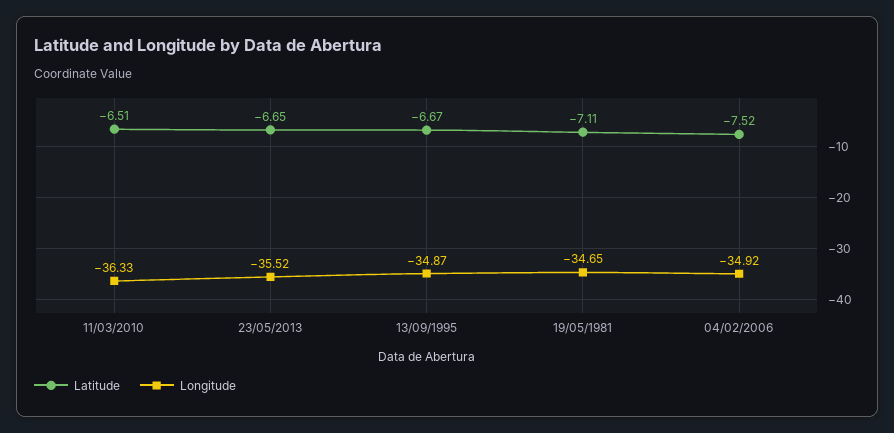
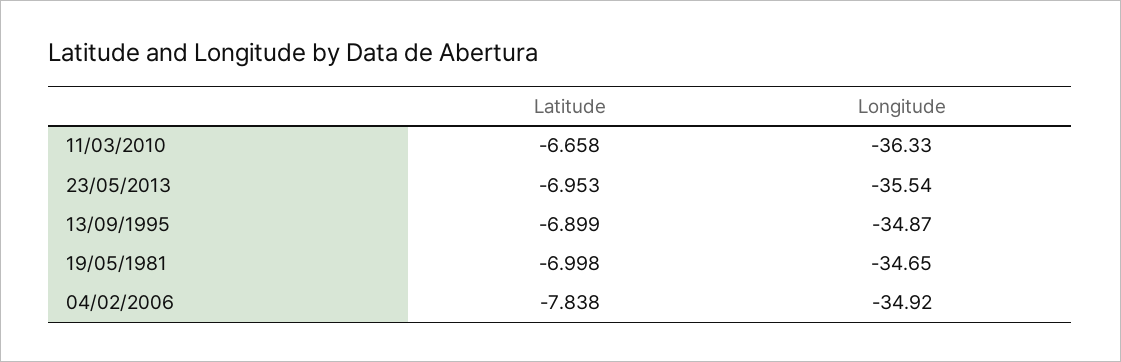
  {
    "Latitude": {
-     "11/03/2010": -6.51,
+     "11/03/2010": -6.658,
-     "23/05/2013": -6.65,
+     "23/05/2013": -6.953,
-     "13/09/1995": -6.67,
+     "13/09/1995": -6.899,
-     "19/05/1981": -7.11,
+     "19/05/1981": -6.998,
-     "04/02/2006": -7.52
+     "04/02/2006": -7.838
    },
    "Longitude": {
      "11/03/2010": -36.33,
-     "23/05/2013": -35.52,
+     "23/05/2013": -35.54,
      "13/09/1995": -34.87,
      "19/05/1981": -34.65,
      "04/02/2006": -34.92
    }
  }

